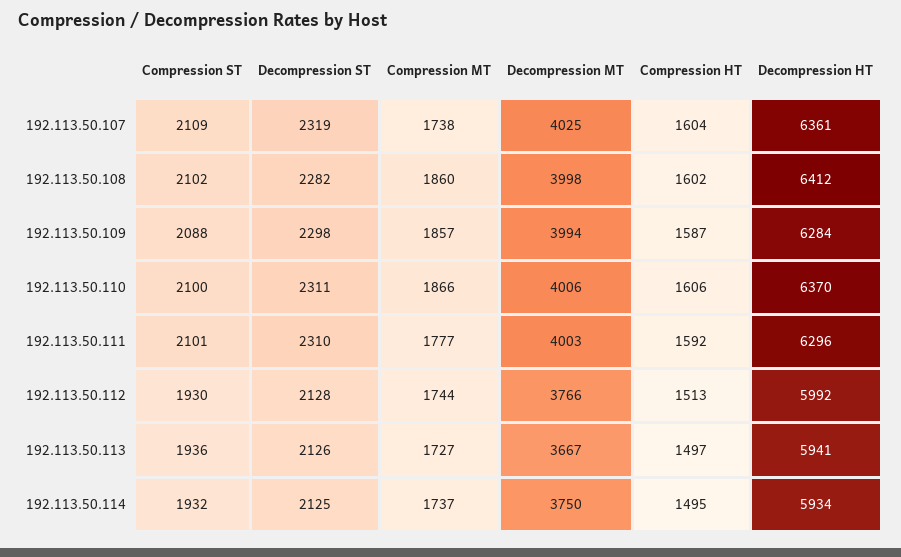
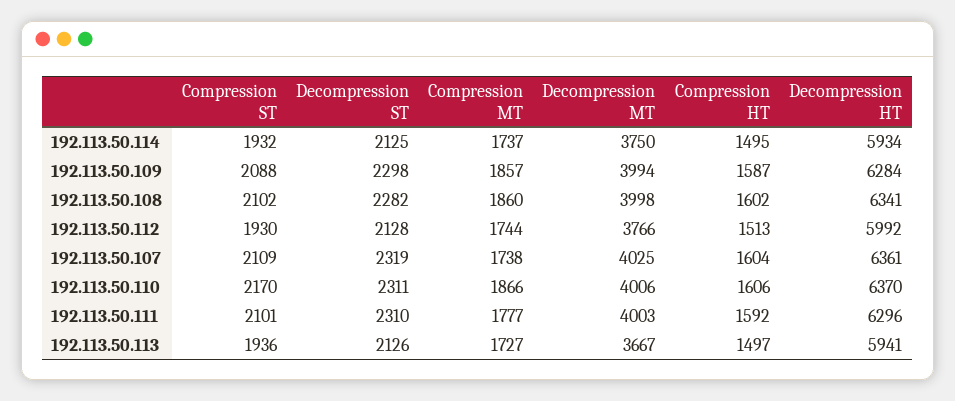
  {
    "Compression ST": {
      "192.113.50.107": 2109,
      "192.113.50.108": 2102,
      "192.113.50.109": 2088,
-     "192.113.50.110": 2100,
+     "192.113.50.110": 2170,
      "192.113.50.111": 2101,
      "192.113.50.112": 1930,
      "192.113.50.113": 1936,
      "192.113.50.114": 1932
    },
    "Decompression ST": {
      "192.113.50.107": 2319,
      "192.113.50.108": 2282,
      "192.113.50.109": 2298,
      "192.113.50.110": 2311,
      "192.113.50.111": 2310,
      "192.113.50.112": 2128,
      "192.113.50.113": 2126,
      "192.113.50.114": 2125
    },
    "Compression MT": {
      "192.113.50.107": 1738,
      "192.113.50.108": 1860,
      "192.113.50.109": 1857,
      "192.113.50.110": 1866,
      "192.113.50.111": 1777,
      "192.113.50.112": 1744,
      "192.113.50.113": 1727,
      "192.113.50.114": 1737
    },
    "Decompression MT": {
      "192.113.50.107": 4025,
      "192.113.50.108": 3998,
      "192.113.50.109": 3994,
      "192.113.50.110": 4006,
      "192.113.50.111": 4003,
      "192.113.50.112": 3766,
      "192.113.50.113": 3667,
      "192.113.50.114": 3750
    },
    "Compression HT": {
      "192.113.50.107": 1604,
      "192.113.50.108": 1602,
      "192.113.50.109": 1587,
      "192.113.50.110": 1606,
      "192.113.50.111": 1592,
      "192.113.50.112": 1513,
      "192.113.50.113": 1497,
      "192.113.50.114": 1495
    },
    "Decompression HT": {
      "192.113.50.107": 6361,
-     "192.113.50.108": 6412,
+     "192.113.50.108": 6341,
      "192.113.50.109": 6284,
      "192.113.50.110": 6370,
      "192.113.50.111": 6296,
      "192.113.50.112": 5992,
      "192.113.50.113": 5941,
      "192.113.50.114": 5934
    }
  }

